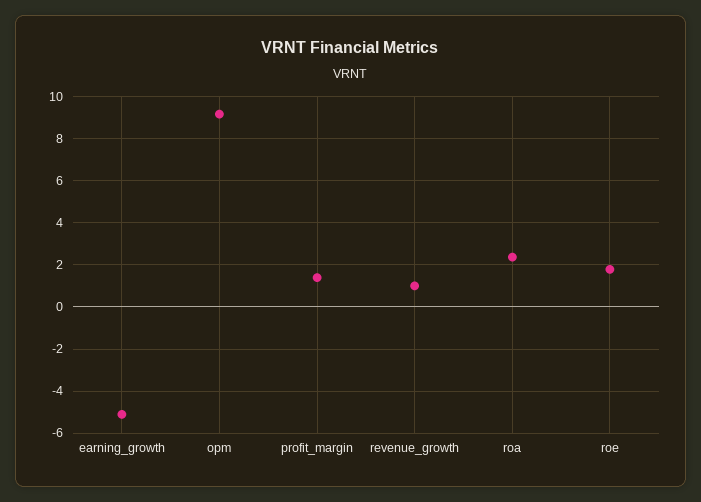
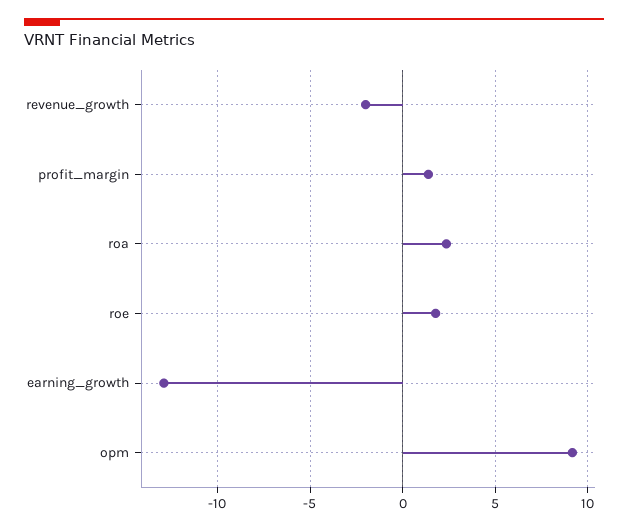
  {
-   "earning_growth": -5,
+   "earning_growth": -13,
    "opm": 9,
    "profit_margin": 1.5,
-   "revenue_growth": 1,
+   "revenue_growth": -2,
    "roa": 2.5,
    "roe": 2
  }

